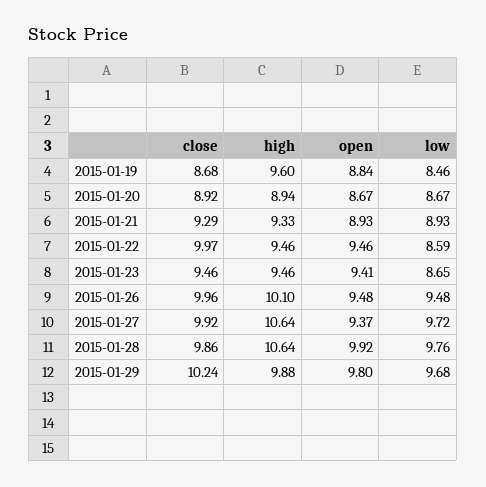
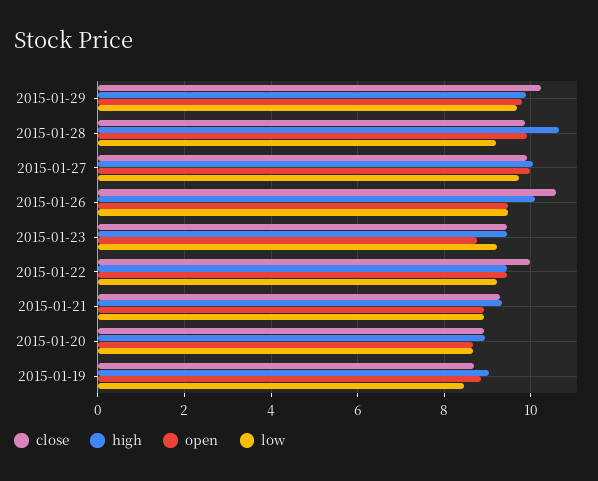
  {
    "close": {
      "2015-01-19": 8.68,
      "2015-01-20": 8.92,
      "2015-01-21": 9.29,
      "2015-01-22": 9.97,
      "2015-01-23": 9.46,
-     "2015-01-26": 9.96,
+     "2015-01-26": 10.6,
      "2015-01-27": 9.92,
      "2015-01-28": 9.86,
      "2015-01-29": 10.24
    },
    "high": {
-     "2015-01-19": 9.6,
+     "2015-01-19": 9,
      "2015-01-20": 8.94,
      "2015-01-21": 9.33,
      "2015-01-22": 9.46,
      "2015-01-23": 9.46,
      "2015-01-26": 10.1,
-     "2015-01-27": 10.64,
+     "2015-01-27": 10,
      "2015-01-28": 10.64,
      "2015-01-29": 9.88
    },
    "open": {
      "2015-01-19": 8.84,
      "2015-01-20": 8.67,
      "2015-01-21": 8.93,
      "2015-01-22": 9.46,
-     "2015-01-23": 9.41,
+     "2015-01-23": 8.8,
      "2015-01-26": 9.48,
-     "2015-01-27": 9.37,
+     "2015-01-27": 10,
      "2015-01-28": 9.92,
      "2015-01-29": 9.8
    },
    "low": {
      "2015-01-19": 8.46,
      "2015-01-20": 8.67,
      "2015-01-21": 8.93,
-     "2015-01-22": 8.59,
+     "2015-01-22": 9.2,
-     "2015-01-23": 8.65,
+     "2015-01-23": 9.2,
      "2015-01-26": 9.48,
      "2015-01-27": 9.72,
-     "2015-01-28": 9.76,
+     "2015-01-28": 9.2,
      "2015-01-29": 9.68
    }
  }

